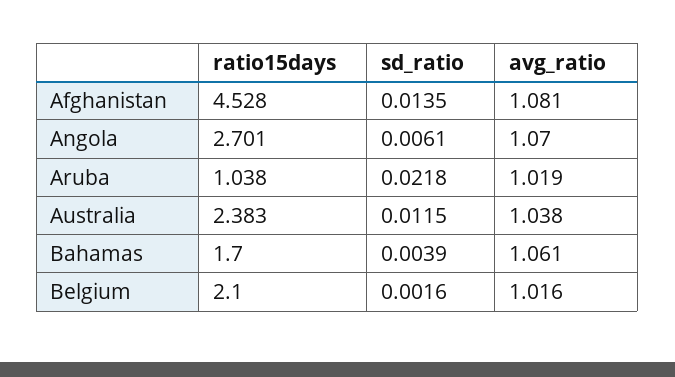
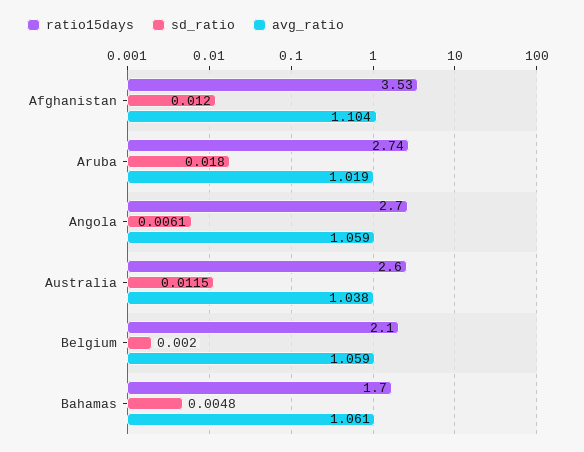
  {
    "ratio15days": {
-     "Afghanistan": 4.528,
+     "Afghanistan": 3.53,
      "Angola": 2.701,
-     "Aruba": 1.038,
+     "Aruba": 2.74,
-     "Australia": 2.383,
+     "Australia": 2.6,
      "Bahamas": 1.7,
      "Belgium": 2.1
    },
    "sd_ratio": {
-     "Afghanistan": 0.0135,
+     "Afghanistan": 0.012,
      "Angola": 0.0061,
-     "Aruba": 0.0218,
+     "Aruba": 0.018,
      "Australia": 0.0115,
-     "Bahamas": 0.0039,
+     "Bahamas": 0.0048,
-     "Belgium": 0.0016
+     "Belgium": 0.002
    },
    "avg_ratio": {
-     "Afghanistan": 1.081,
+     "Afghanistan": 1.104,
-     "Angola": 1.07,
+     "Angola": 1.059,
      "Aruba": 1.019,
      "Australia": 1.038,
      "Bahamas": 1.061,
-     "Belgium": 1.016
+     "Belgium": 1.059
    }
  }

